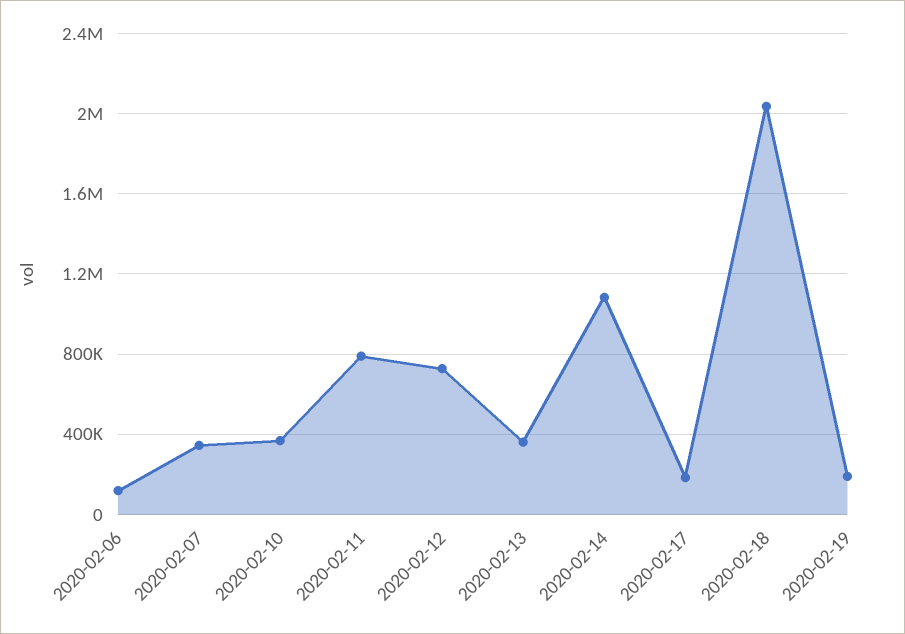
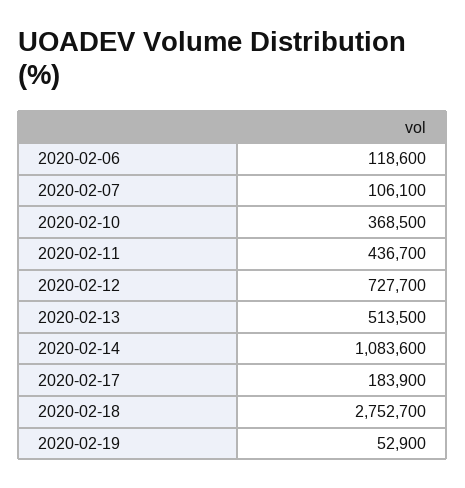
  {
    "2020-02-06": 118600,
-   "2020-02-07": 350000,
+   "2020-02-07": 106100,
    "2020-02-10": 368500,
-   "2020-02-11": 800000,
+   "2020-02-11": 436700,
    "2020-02-12": 727700,
-   "2020-02-13": 350000,
+   "2020-02-13": 513500,
    "2020-02-14": 1083600,
    "2020-02-17": 183900,
-   "2020-02-18": 2050000,
+   "2020-02-18": 2752700,
-   "2020-02-19": 200000
+   "2020-02-19": 52900
  }

